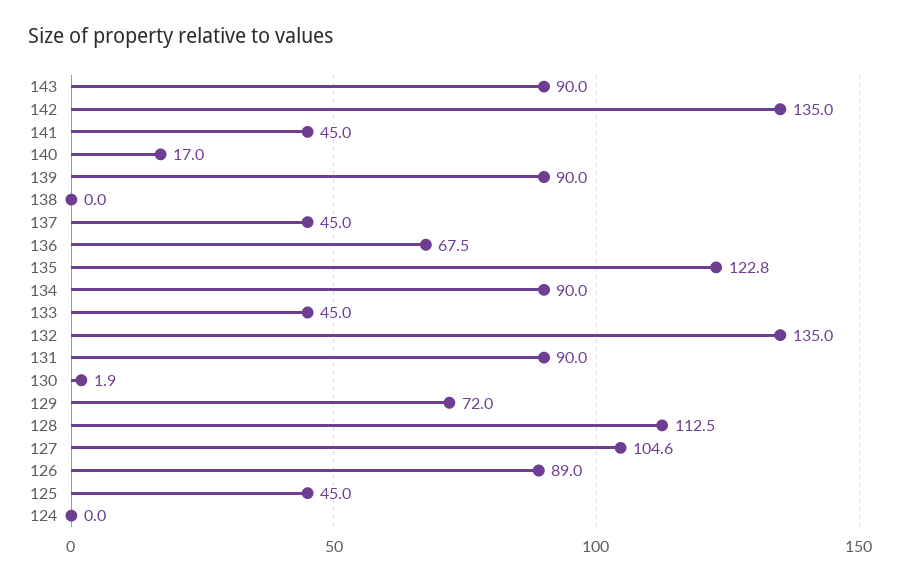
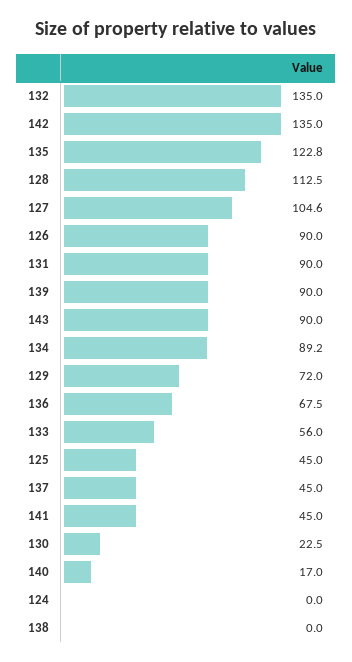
  {
    "143": 90,
    "142": 135,
    "141": 45,
    "140": 17,
    "139": 90,
    "138": 0,
    "137": 45,
    "136": 67.5,
    "135": 122.8,
-   "134": 90,
+   "134": 89.2,
-   "133": 45,
+   "133": 56,
    "132": 135,
    "131": 90,
-   "130": 1.9,
+   "130": 22.5,
    "129": 72,
    "128": 112.5,
    "127": 104.6,
-   "126": 89,
+   "126": 90,
    "125": 45,
    "124": 0
  }

